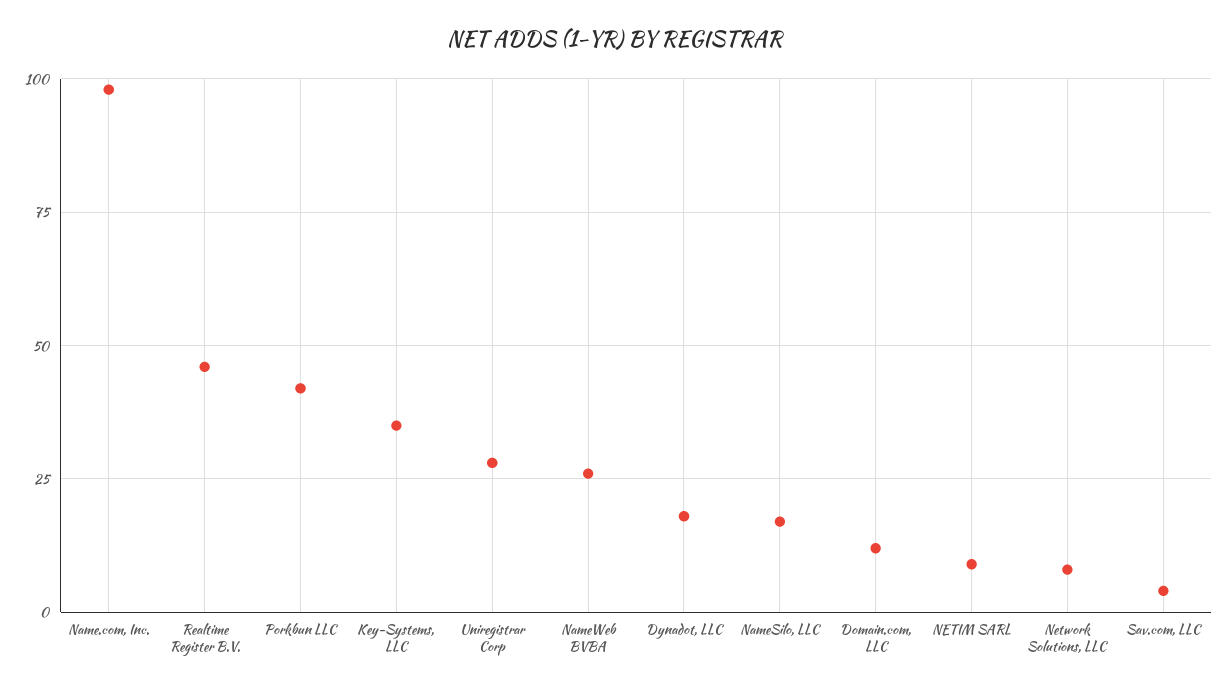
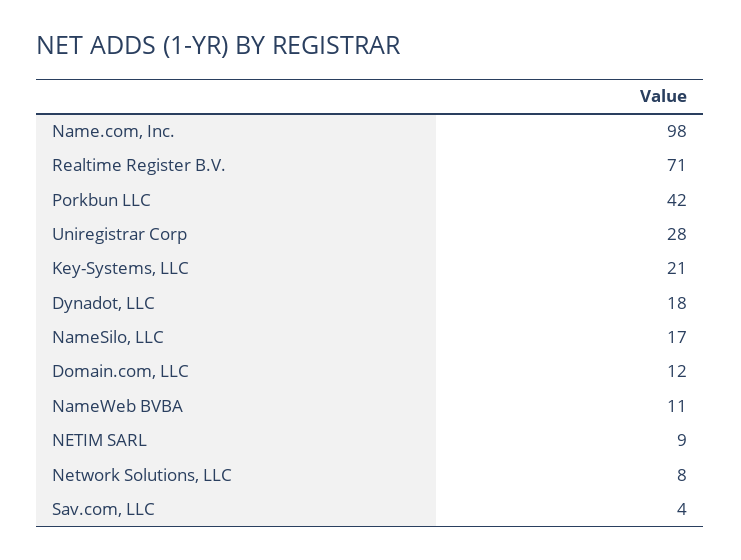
  {
    "Name.com, Inc.": 98,
-   "Realtime Register B.V.": 45,
+   "Realtime Register B.V.": 71,
    "Porkbun LLC": 42,
-   "Key-Systems, LLC": 35,
+   "Key-Systems, LLC": 21,
    "Uniregistrar Corp": 28,
-   "NameWeb BVBA": 25,
+   "NameWeb BVBA": 11,
    "Dynadot, LLC": 18,
    "NameSilo, LLC": 17,
    "Domain.com, LLC": 12,
    "NETIM SARL": 9,
    "Network Solutions, LLC": 8,
    "Sav.com, LLC": 4
  }

